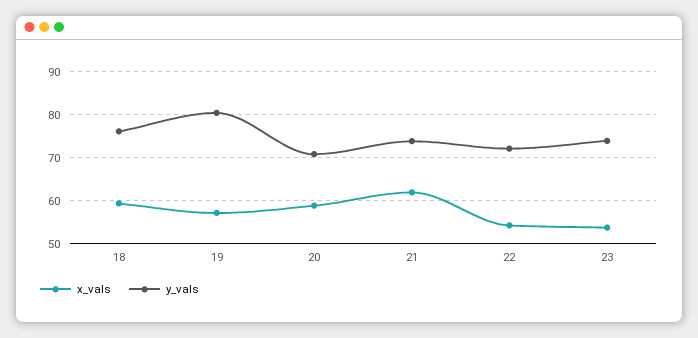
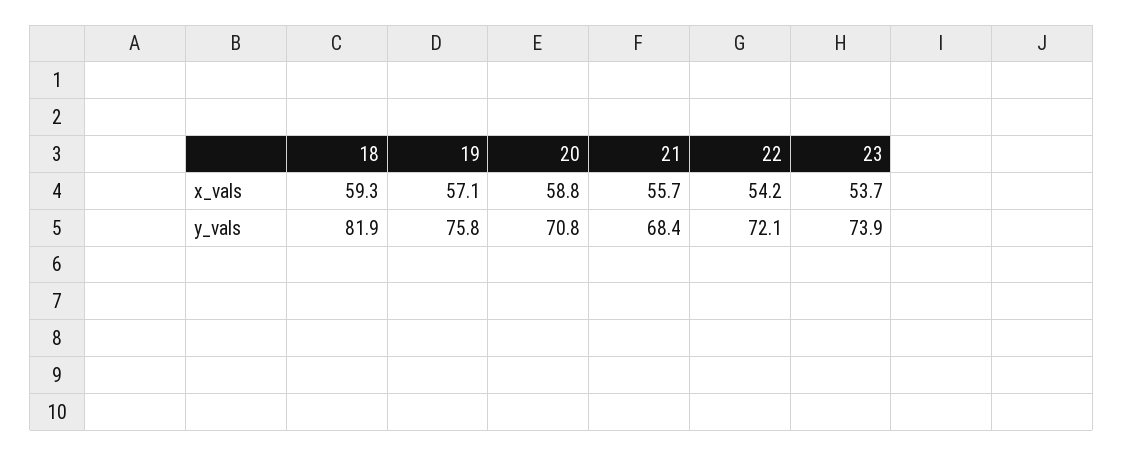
  {
    "x_vals": {
      "18": 59.3,
      "19": 57.1,
      "20": 58.8,
-     "21": 62,
+     "21": 55.7,
      "22": 54.2,
      "23": 53.7
    },
    "y_vals": {
-     "18": 76,
+     "18": 81.9,
-     "19": 80,
+     "19": 75.8,
      "20": 70.8,
-     "21": 74,
+     "21": 68.4,
      "22": 72.1,
      "23": 73.9
    }
  }

